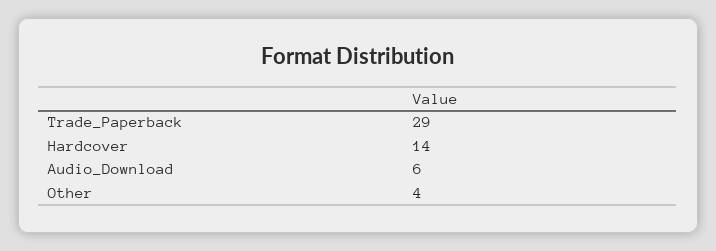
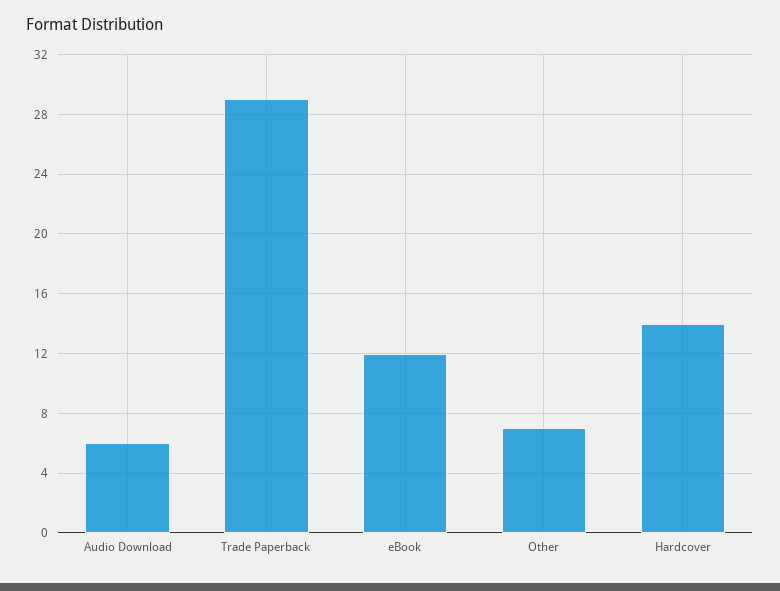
  {
    "Trade_Paperback": 29,
    "Hardcover": 14,
    "Audio_Download": 6,
-   "Other": 4
+   "Other": 7,
+   "eBook": 12
  }

